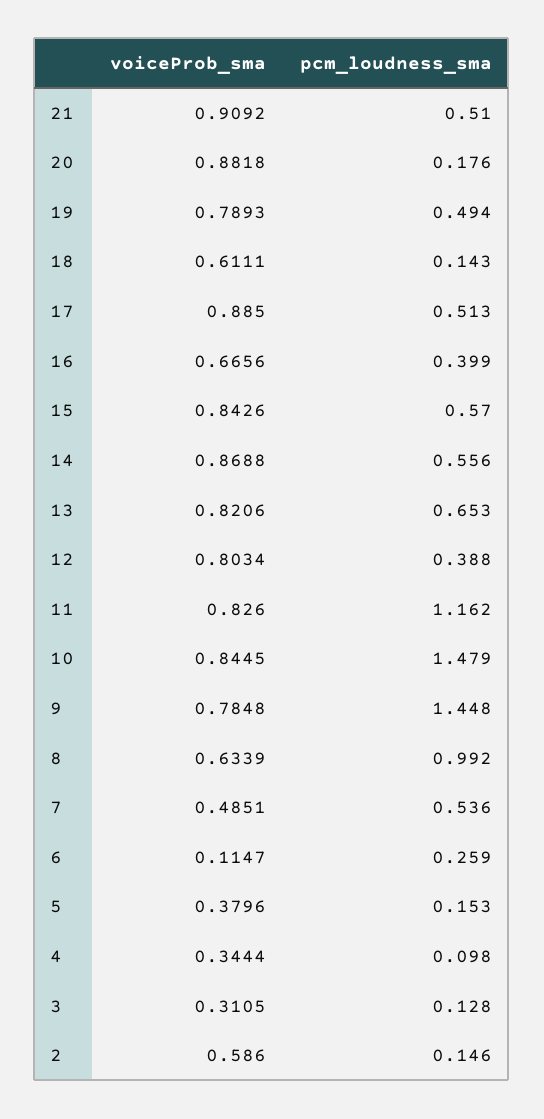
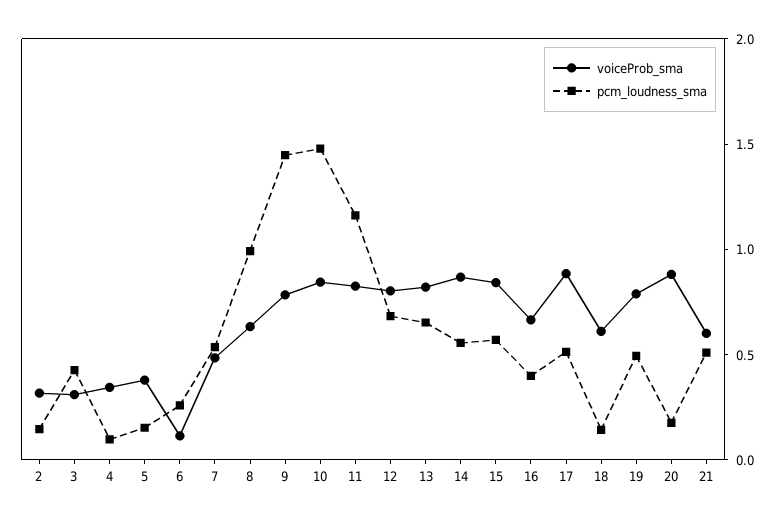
  {
    "voiceProb_sma": {
-     "21": 0.9092,
+     "21": 0.6,
      "20": 0.8818,
      "19": 0.7893,
      "18": 0.6111,
      "17": 0.885,
      "16": 0.6656,
      "15": 0.8426,
      "14": 0.8688,
      "13": 0.8206,
      "12": 0.8034,
      "11": 0.826,
      "10": 0.8445,
      "9": 0.7848,
      "8": 0.6339,
      "7": 0.4851,
      "6": 0.1147,
      "5": 0.3796,
      "4": 0.3444,
      "3": 0.3105,
-     "2": 0.586
+     "2": 0.3
    },
    "pcm_loudness_sma": {
      "21": 0.51,
      "20": 0.176,
      "19": 0.494,
      "18": 0.143,
      "17": 0.513,
      "16": 0.399,
      "15": 0.57,
      "14": 0.556,
      "13": 0.653,
-     "12": 0.388,
+     "12": 0.7,
      "11": 1.162,
      "10": 1.479,
      "9": 1.448,
      "8": 0.992,
      "7": 0.536,
      "6": 0.259,
      "5": 0.153,
      "4": 0.098,
-     "3": 0.128,
+     "3": 0.4,
      "2": 0.146
    }
  }

